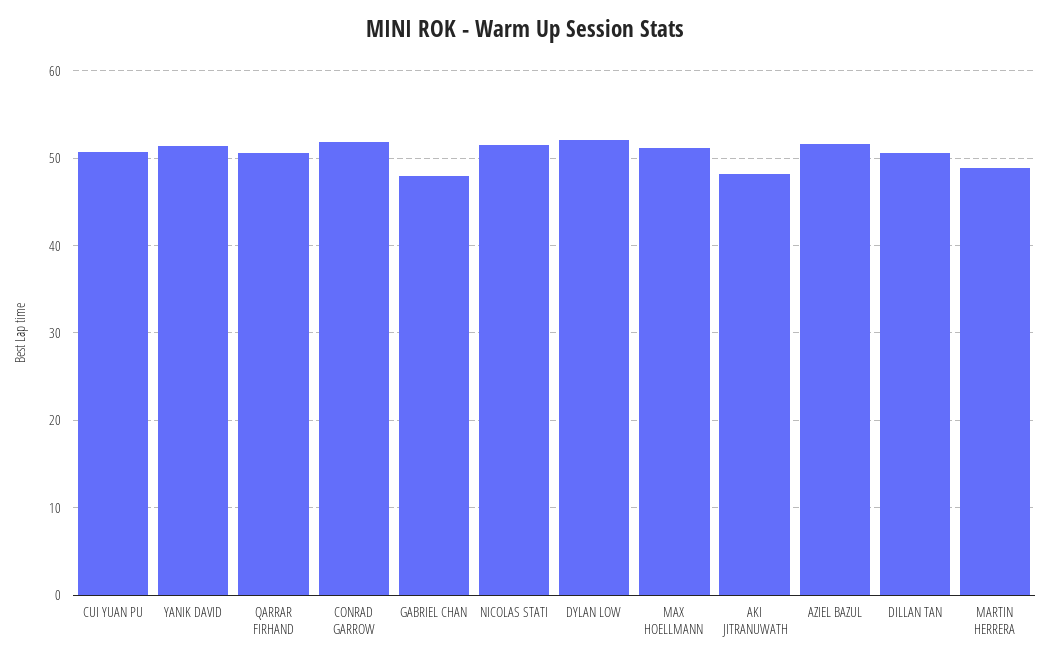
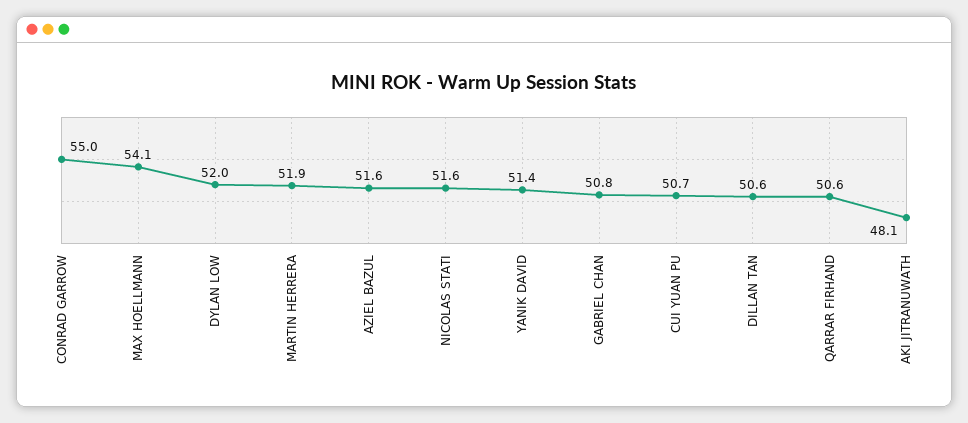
  {
    "CUI YUAN PU": 50.7,
    "YANIK DAVID": 51.4,
    "QARRAR FIRHAND": 50.6,
-   "CONRAD GARROW": 52,
+   "CONRAD GARROW": 55,
-   "GABRIEL CHAN": 48,
+   "GABRIEL CHAN": 50.8,
    "NICOLAS STATI": 51.6,
    "DYLAN LOW": 52,
-   "MAX HOELLMANN": 51,
+   "MAX HOELLMANN": 54.1,
    "AKI JITRANUWATH": 48.1,
    "AZIEL BAZUL": 51.6,
    "DILLAN TAN": 50.6,
-   "MARTIN HERRERA": 49
+   "MARTIN HERRERA": 51.9
  }

